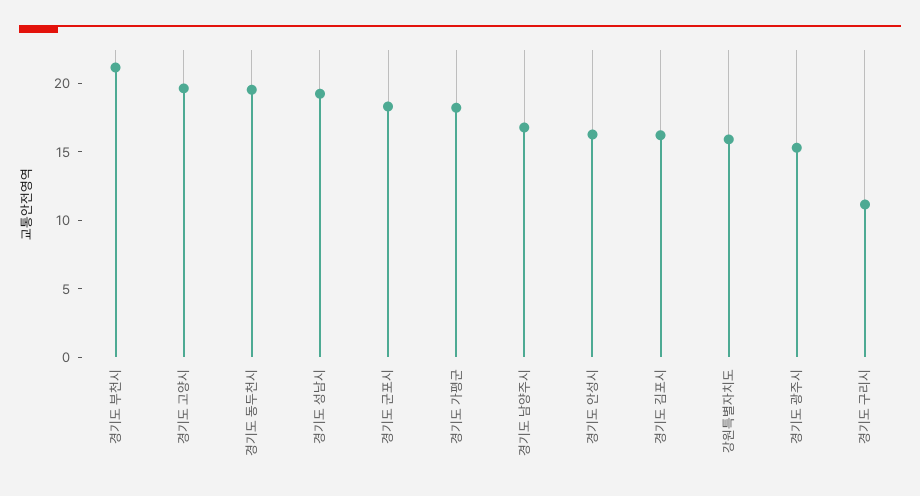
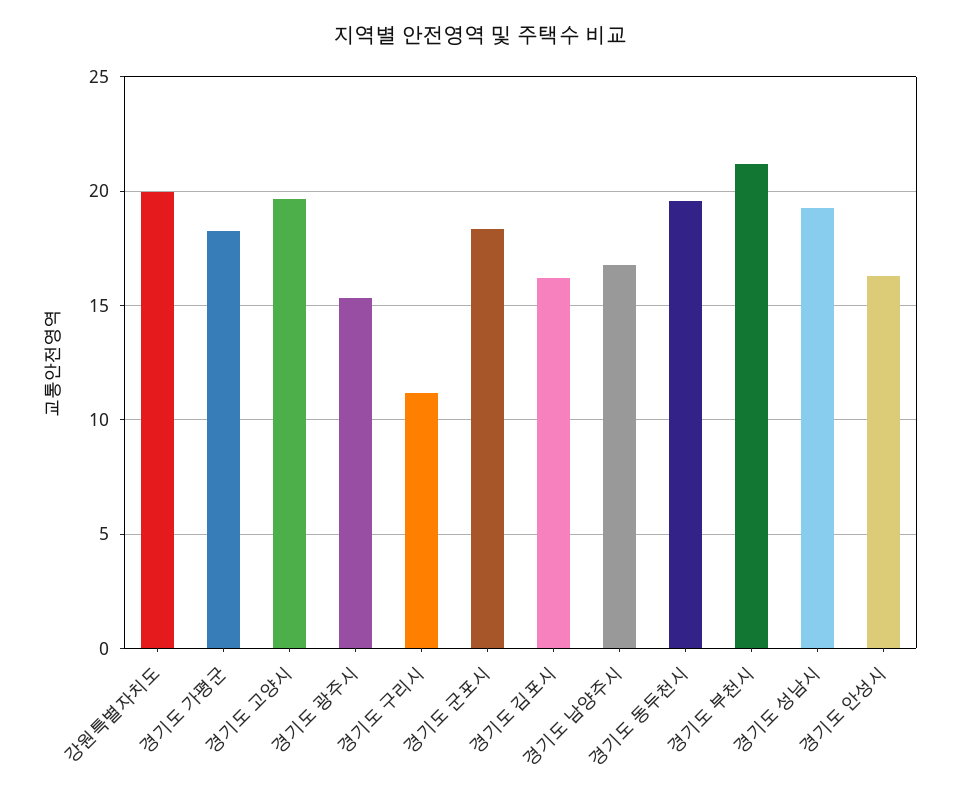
  {
    "경기도 부천시": 21,
    "경기도 고양시": 19.5,
    "경기도 동두천시": 19.5,
    "경기도 성남시": 19.5,
    "경기도 군포시": 18.5,
    "경기도 가평군": 18,
    "경기도 남양주시": 17,
    "경기도 안성시": 16.5,
    "경기도 김포시": 16,
-   "강원특별자치도": 16,
+   "강원특별자치도": 20,
    "경기도 광주시": 15.5,
    "경기도 구리시": 11
  }

